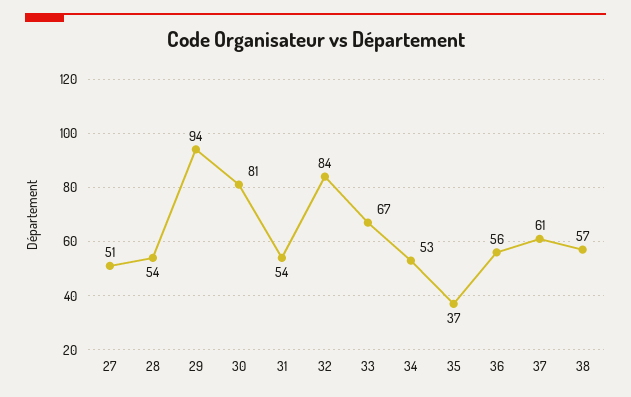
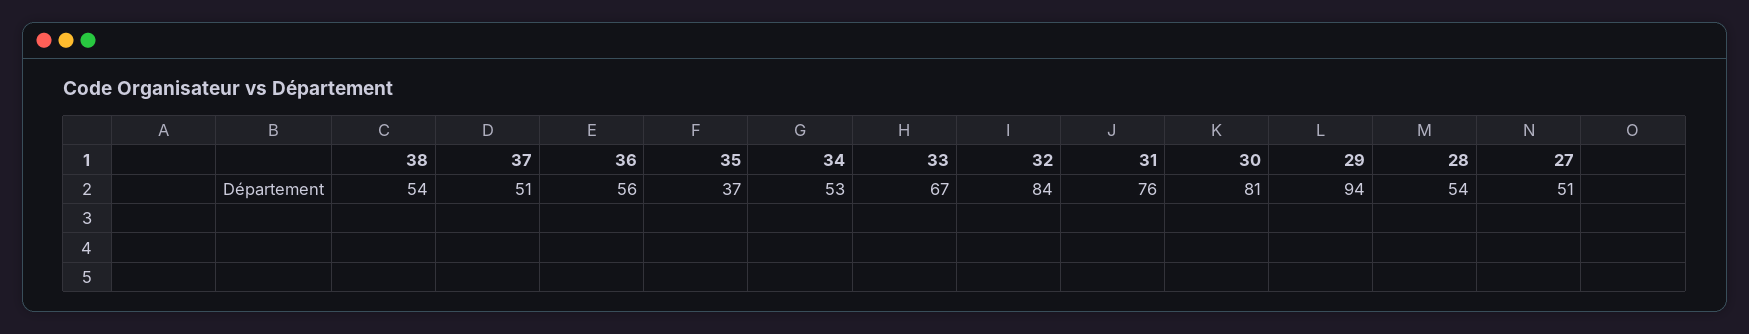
  {
    "27": 51,
    "28": 54,
    "29": 94,
    "30": 81,
-   "31": 54,
+   "31": 76,
    "32": 84,
    "33": 67,
    "34": 53,
    "35": 37,
    "36": 56,
-   "37": 61,
+   "37": 51,
-   "38": 57
+   "38": 54
  }

